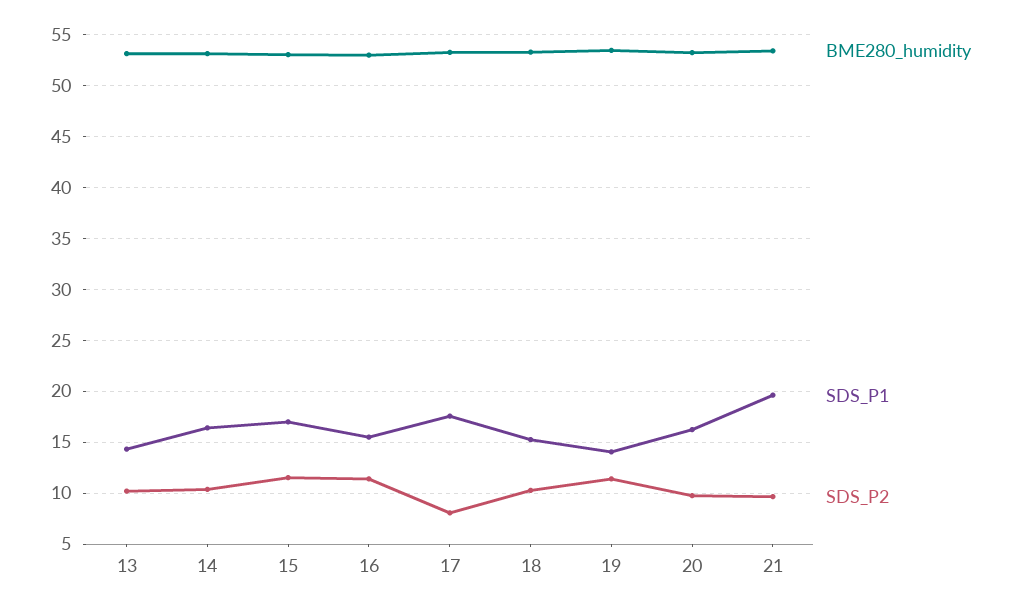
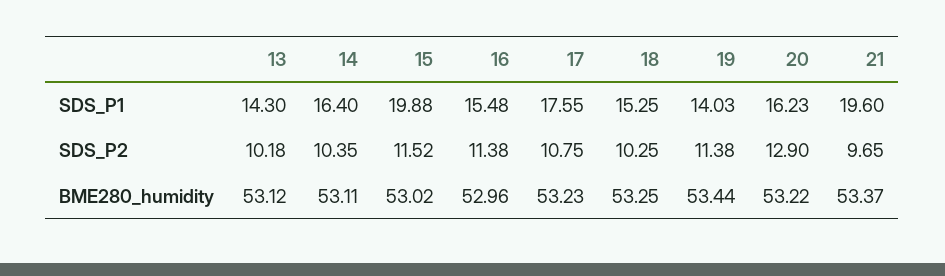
  {
    "BME280_humidity": {
      "13": 53.12,
      "14": 53.11,
      "15": 53.02,
      "16": 52.96,
      "17": 53.23,
      "18": 53.25,
      "19": 53.44,
      "20": 53.22,
      "21": 53.37
    },
    "SDS_P1": {
      "13": 14.3,
      "14": 16.4,
-     "15": 17,
+     "15": 19.88,
      "16": 15.48,
      "17": 17.55,
      "18": 15.25,
      "19": 14.03,
      "20": 16.23,
      "21": 19.6
    },
    "SDS_P2": {
      "13": 10.18,
      "14": 10.35,
      "15": 11.52,
      "16": 11.38,
-     "17": 8,
+     "17": 10.75,
      "18": 10.25,
      "19": 11.38,
-     "20": 10,
+     "20": 12.9,
      "21": 9.65
    }
  }

